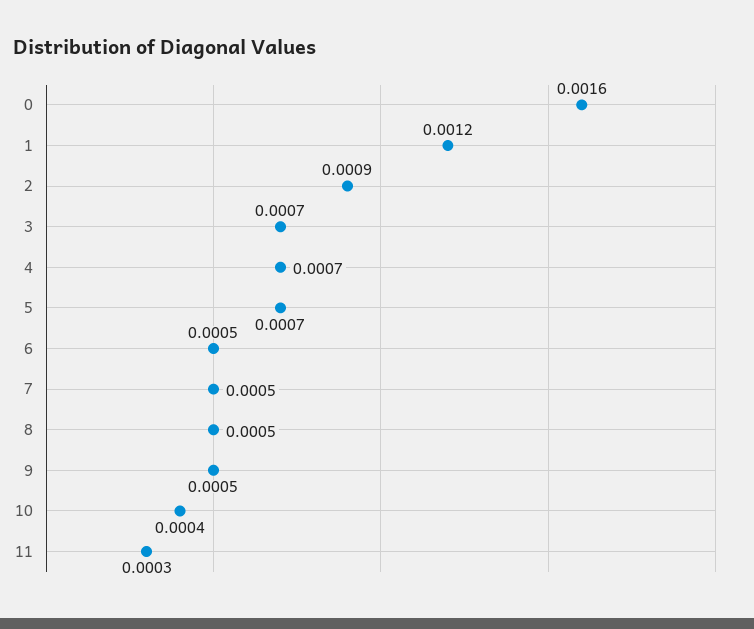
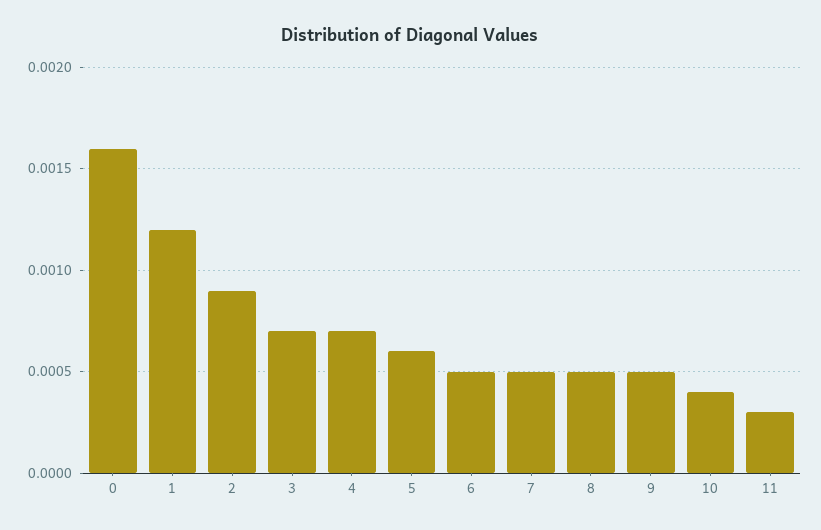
  {
    "0": 0.0016,
    "1": 0.0012,
    "2": 0.0009,
    "3": 0.0007,
    "4": 0.0007,
-   "5": 0.0007,
+   "5": 0.0006,
    "6": 0.0005,
    "7": 0.0005,
    "8": 0.0005,
    "9": 0.0005,
    "10": 0.0004,
    "11": 0.0003
  }

